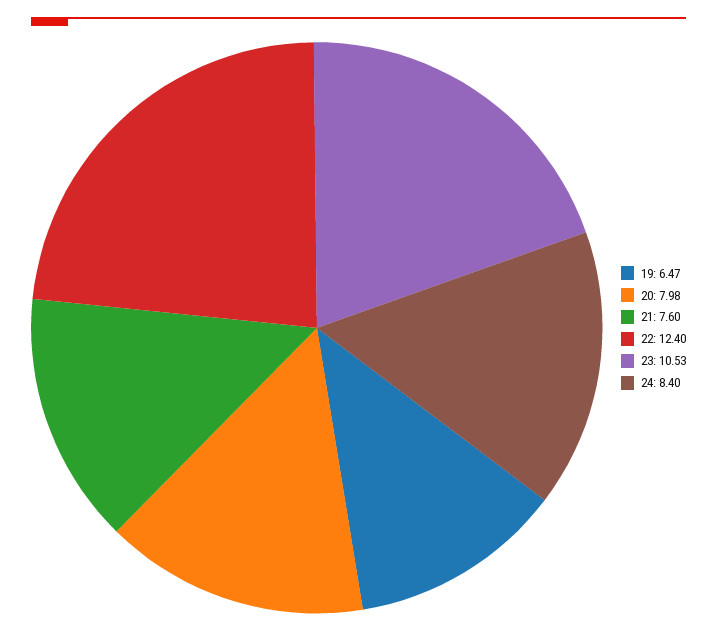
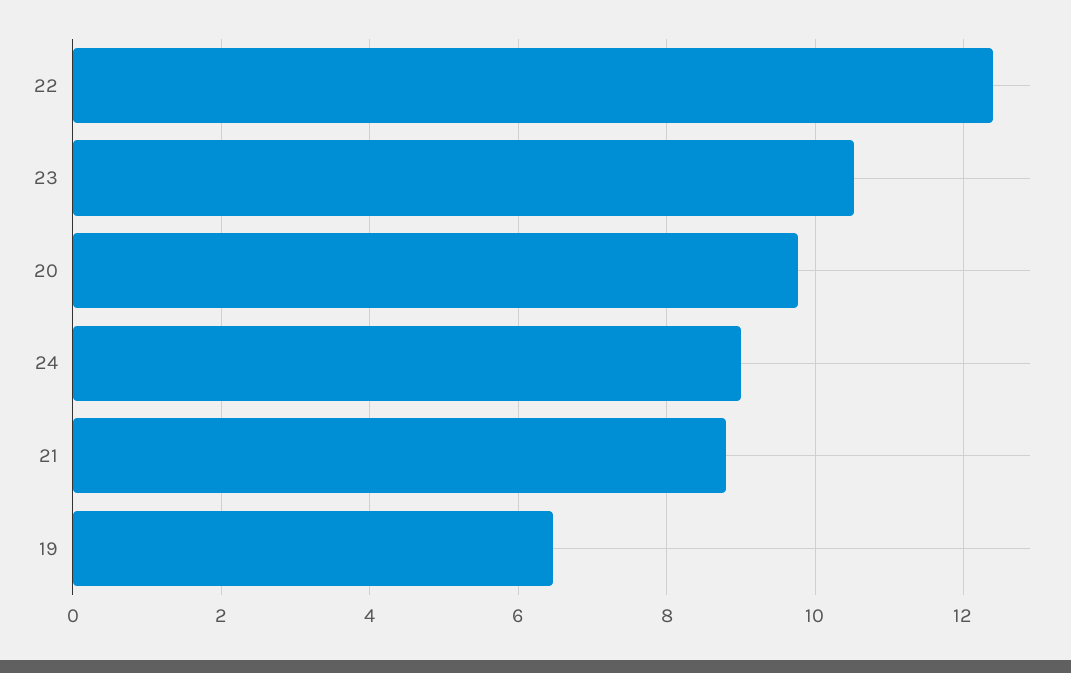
  {
    "19": 6.47,
-   "20": 7.98,
+   "20": 9.8,
-   "21": 7.6,
+   "21": 8.8,
    "22": 12.4,
    "23": 10.53,
-   "24": 8.4
+   "24": 9
  }

